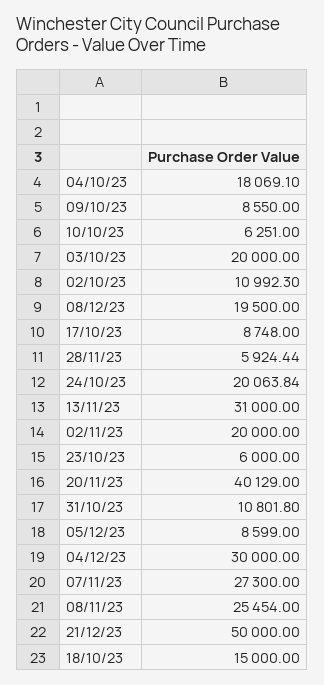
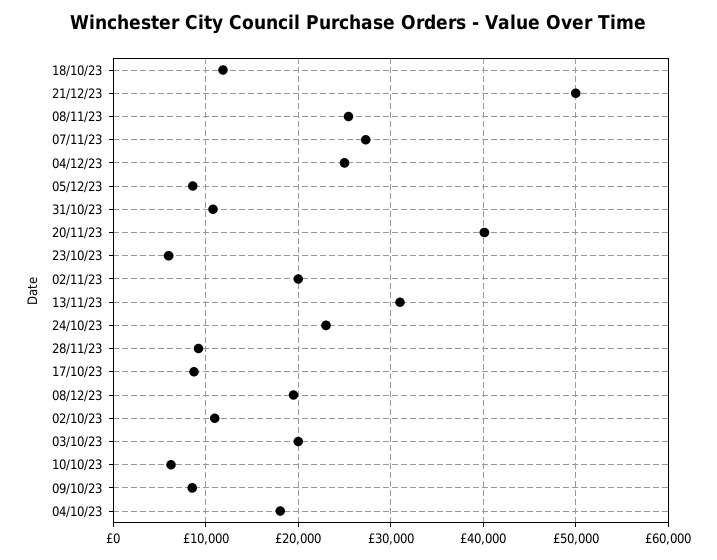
  {
    "04/10/23": 18069.1,
    "09/10/23": 8550,
    "10/10/23": 6251,
    "03/10/23": 20000,
    "02/10/23": 10992.3,
    "08/12/23": 19500,
    "17/10/23": 8748,
-   "28/11/23": 5924.44,
+   "28/11/23": 9000,
-   "24/10/23": 20063.84,
+   "24/10/23": 23000,
    "13/11/23": 31000,
    "02/11/23": 20000,
    "23/10/23": 6000,
    "20/11/23": 40129,
    "31/10/23": 10801.8,
    "05/12/23": 8599,
-   "04/12/23": 30000,
+   "04/12/23": 25000,
    "07/11/23": 27300,
    "08/11/23": 25454,
    "21/12/23": 50000,
-   "18/10/23": 15000
+   "18/10/23": 12000
  }

